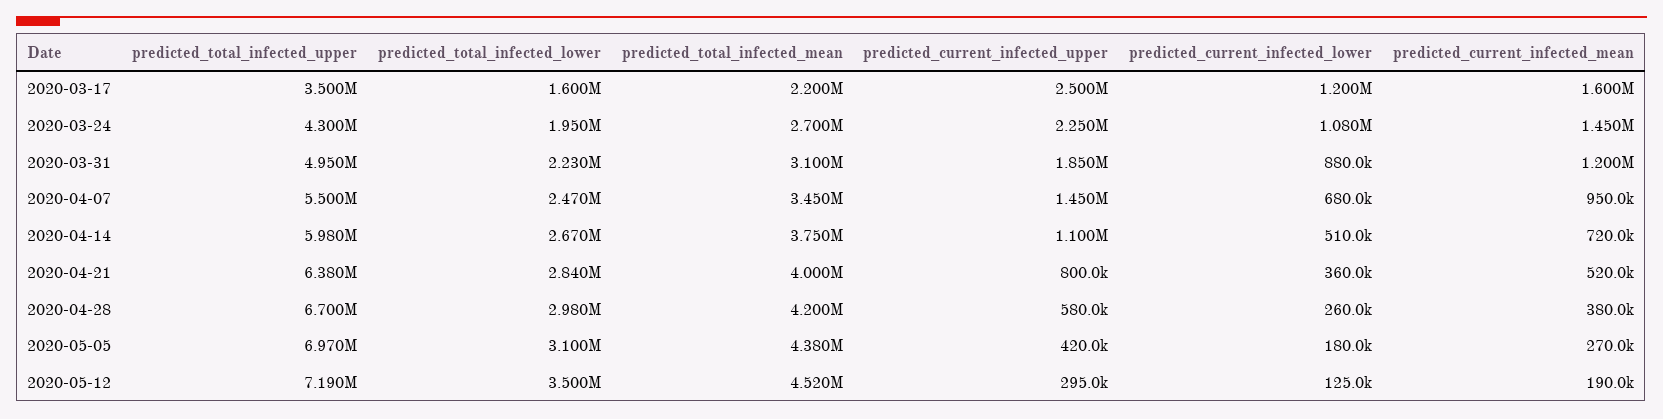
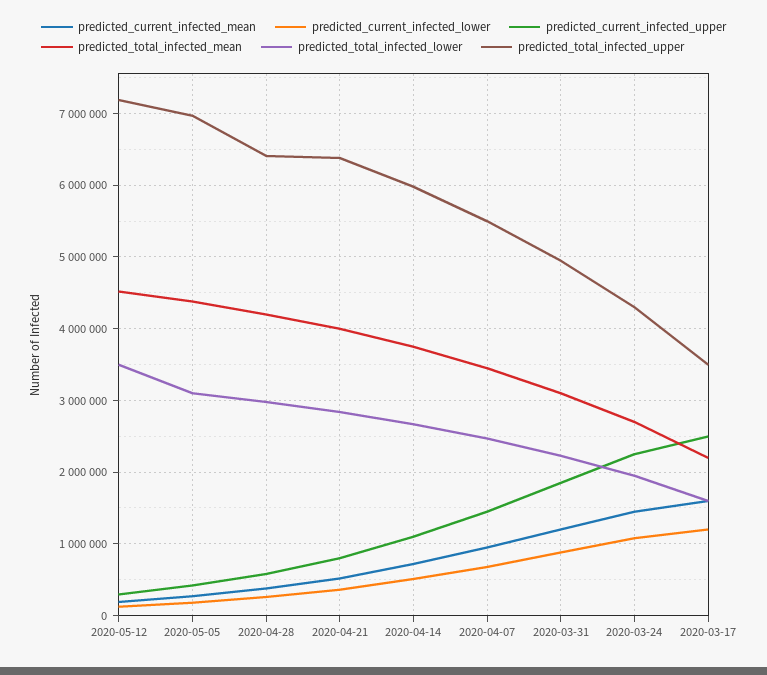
  {
    "predicted_total_infected_upper": {
      "2020-03-17": 3500000,
      "2020-03-24": 4300000,
      "2020-03-31": 4950000,
      "2020-04-07": 5500000,
      "2020-04-14": 5980000,
      "2020-04-21": 6380000,
-     "2020-04-28": 6700000,
+     "2020-04-28": 6400000,
      "2020-05-05": 6970000,
      "2020-05-12": 7190000
    },
    "predicted_total_infected_lower": {
      "2020-03-17": 1600000,
      "2020-03-24": 1950000,
      "2020-03-31": 2230000,
      "2020-04-07": 2470000,
      "2020-04-14": 2670000,
      "2020-04-21": 2840000,
      "2020-04-28": 2980000,
      "2020-05-05": 3100000,
      "2020-05-12": 3500000
    },
    "predicted_total_infected_mean": {
      "2020-03-17": 2200000,
      "2020-03-24": 2700000,
      "2020-03-31": 3100000,
      "2020-04-07": 3450000,
      "2020-04-14": 3750000,
      "2020-04-21": 4000000,
      "2020-04-28": 4200000,
      "2020-05-05": 4380000,
      "2020-05-12": 4520000
    },
    "predicted_current_infected_upper": {
      "2020-03-17": 2500000,
      "2020-03-24": 2250000,
      "2020-03-31": 1850000,
      "2020-04-07": 1450000,
      "2020-04-14": 1100000,
      "2020-04-21": 800000,
      "2020-04-28": 580000,
      "2020-05-05": 420000,
      "2020-05-12": 295000
    },
    "predicted_current_infected_lower": {
      "2020-03-17": 1200000,
      "2020-03-24": 1080000,
      "2020-03-31": 880000,
      "2020-04-07": 680000,
      "2020-04-14": 510000,
      "2020-04-21": 360000,
      "2020-04-28": 260000,
      "2020-05-05": 180000,
      "2020-05-12": 125000
    },
    "predicted_current_infected_mean": {
      "2020-03-17": 1600000,
      "2020-03-24": 1450000,
      "2020-03-31": 1200000,
      "2020-04-07": 950000,
      "2020-04-14": 720000,
      "2020-04-21": 520000,
      "2020-04-28": 380000,
      "2020-05-05": 270000,
      "2020-05-12": 190000
    }
  }

